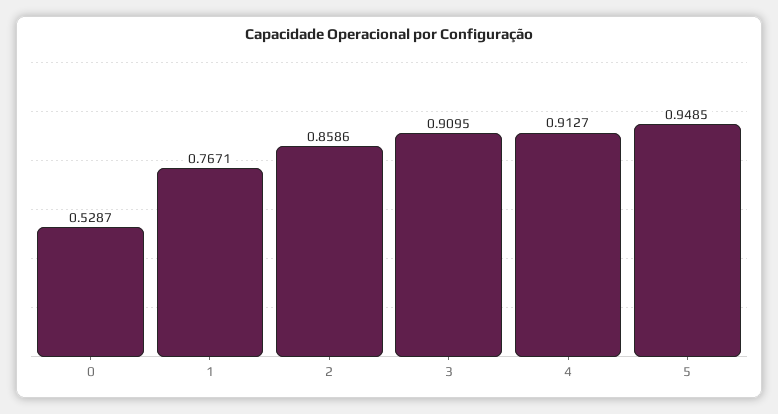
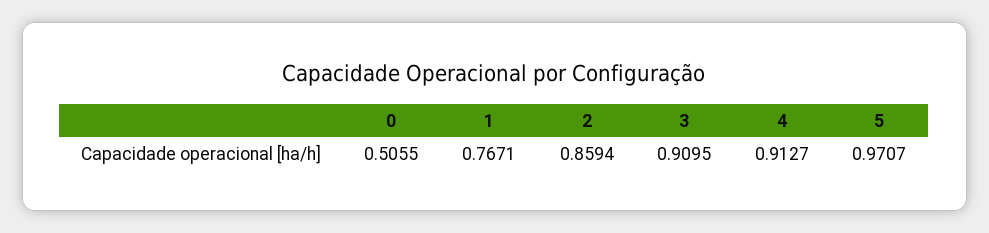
  {
-   "0": 0.5287,
+   "0": 0.5055,
    "1": 0.7671,
-   "2": 0.8586,
+   "2": 0.8594,
    "3": 0.9095,
    "4": 0.9127,
-   "5": 0.9485
+   "5": 0.9707
  }

